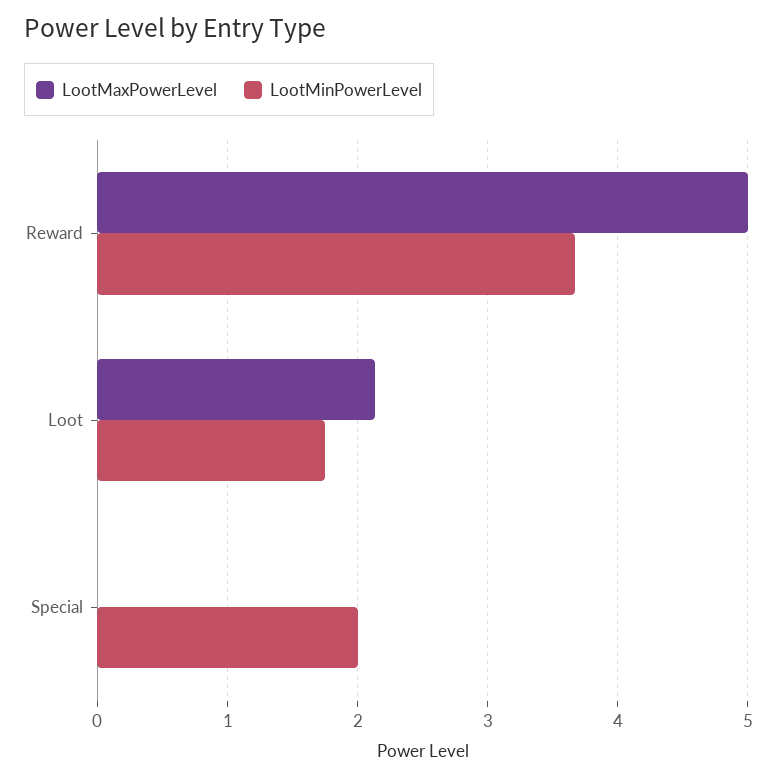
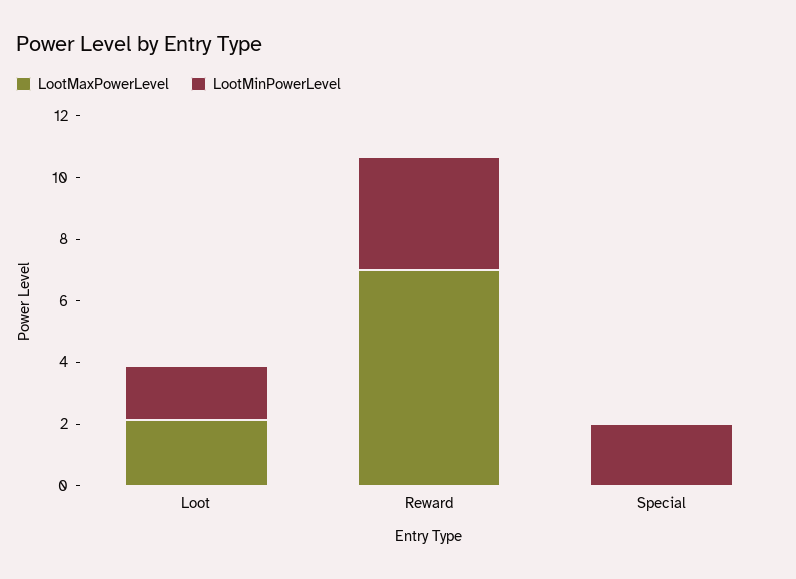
  {
    "LootMaxPowerLevel": {
-     "Reward": 5,
+     "Reward": 7,
      "Loot": 2.1,
      "Special": 0
    },
    "LootMinPowerLevel": {
      "Reward": 3.7,
      "Loot": 1.8,
      "Special": 2
    }
  }

